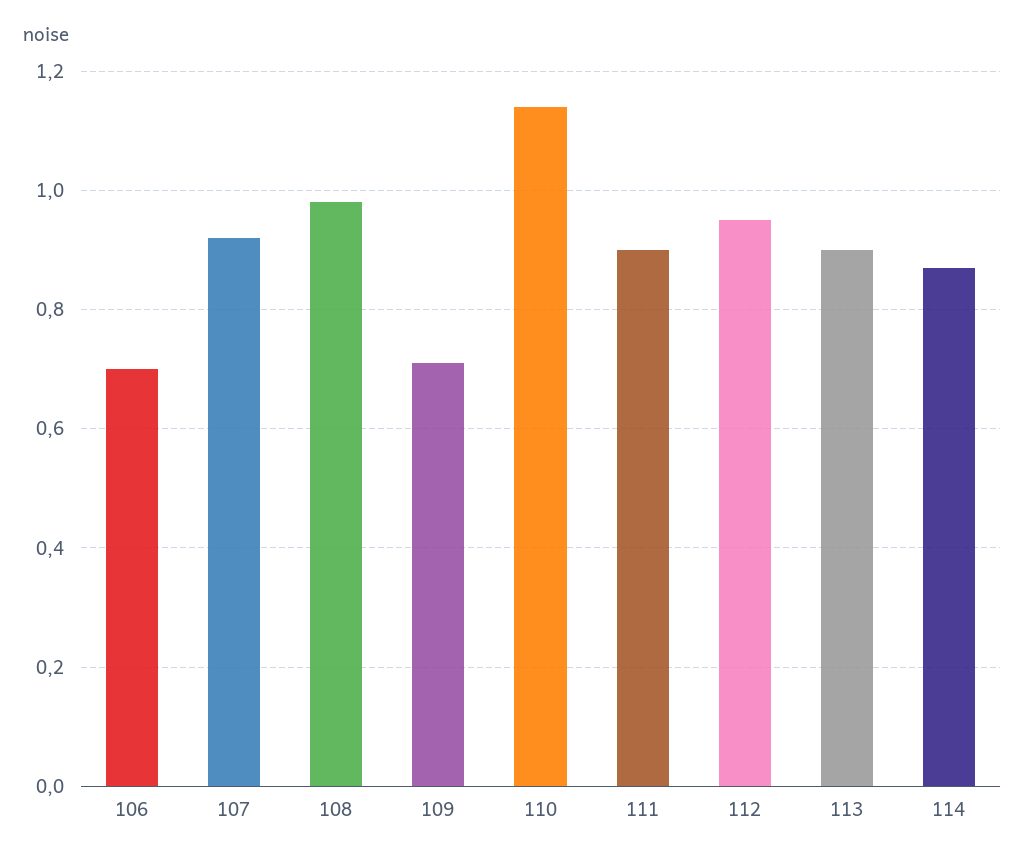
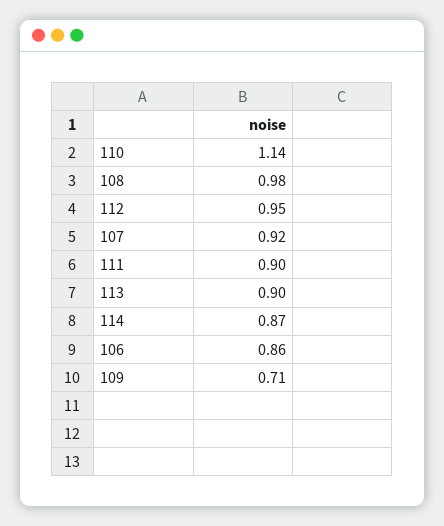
  {
-   "106": 0.7,
+   "106": 0.86,
    "107": 0.92,
    "108": 0.98,
    "109": 0.71,
    "110": 1.14,
    "111": 0.9,
    "112": 0.95,
    "113": 0.9,
    "114": 0.87
  }

